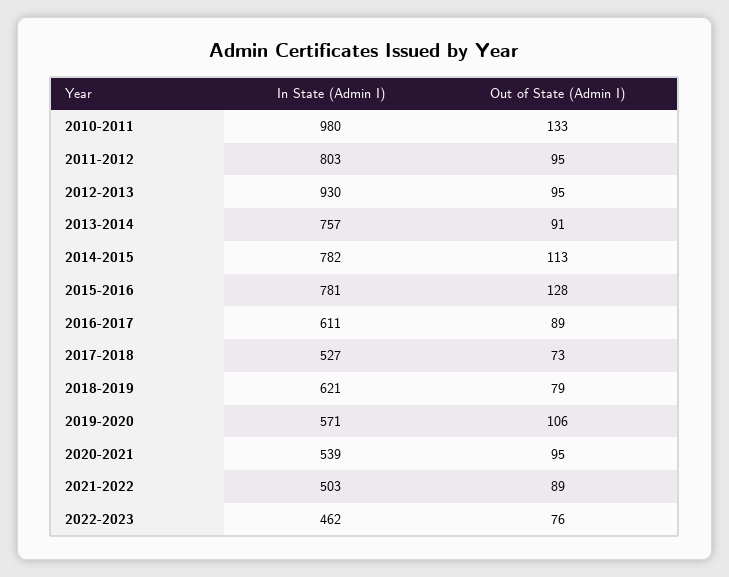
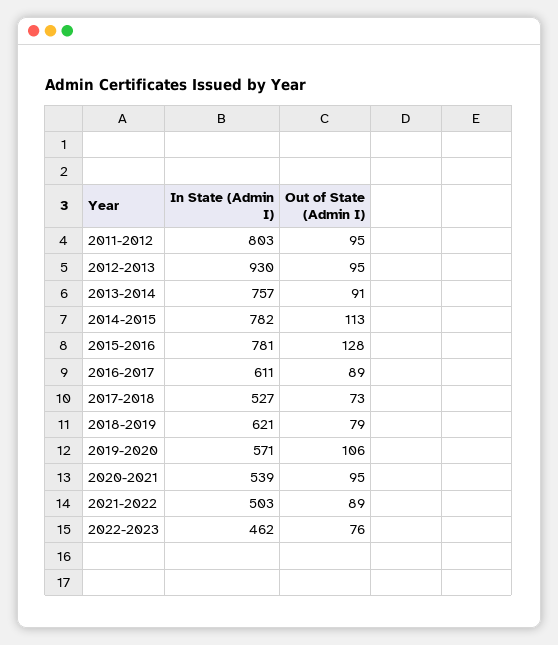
  {
    "In State (Admin I)": {
-     "2010-2011": 980,
      "2011-2012": 803,
      "2012-2013": 930,
      "2013-2014": 757,
      "2014-2015": 782,
      "2015-2016": 781,
      "2016-2017": 611,
      "2017-2018": 527,
      "2018-2019": 621,
      "2019-2020": 571,
      "2020-2021": 539,
      "2021-2022": 503,
      "2022-2023": 462
    },
    "Out of State (Admin I)": {
-     "2010-2011": 133,
      "2011-2012": 95,
      "2012-2013": 95,
      "2013-2014": 91,
      "2014-2015": 113,
      "2015-2016": 128,
      "2016-2017": 89,
      "2017-2018": 73,
      "2018-2019": 79,
      "2019-2020": 106,
      "2020-2021": 95,
      "2021-2022": 89,
      "2022-2023": 76
    }
  }

